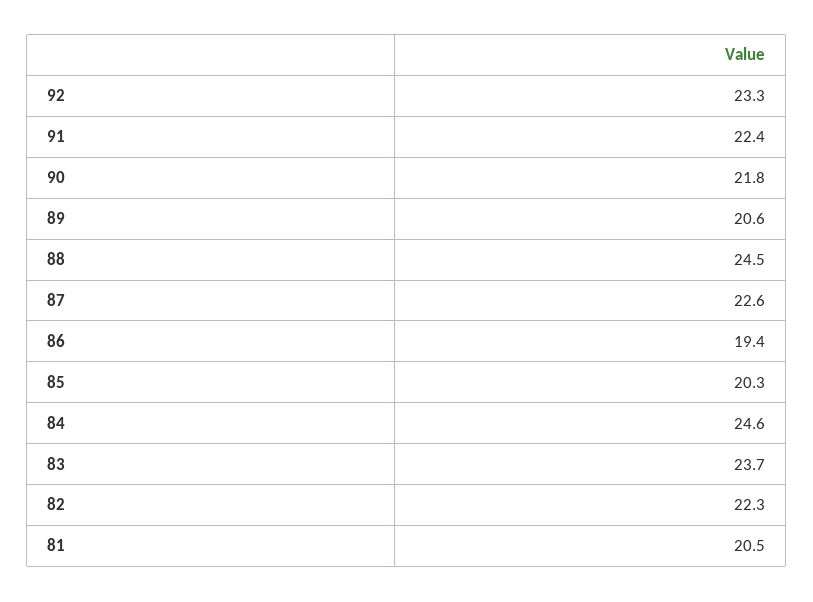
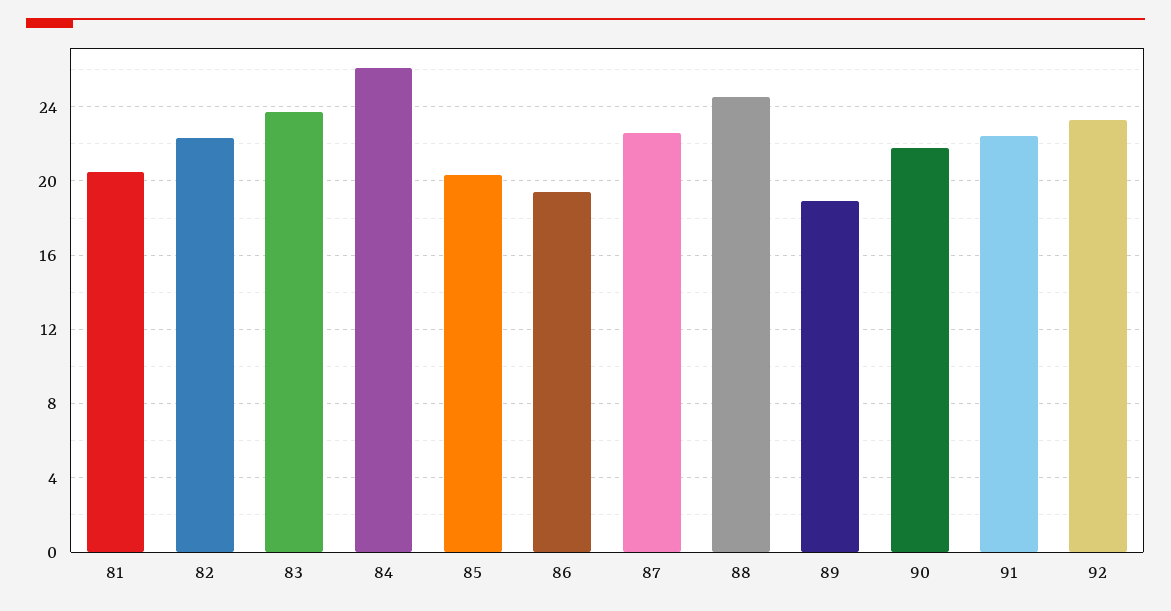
  {
    "92": 23.3,
    "91": 22.4,
    "90": 21.8,
-   "89": 20.6,
+   "89": 19,
    "88": 24.5,
    "87": 22.6,
    "86": 19.4,
    "85": 20.3,
-   "84": 24.6,
+   "84": 26,
    "83": 23.7,
    "82": 22.3,
    "81": 20.5
  }

